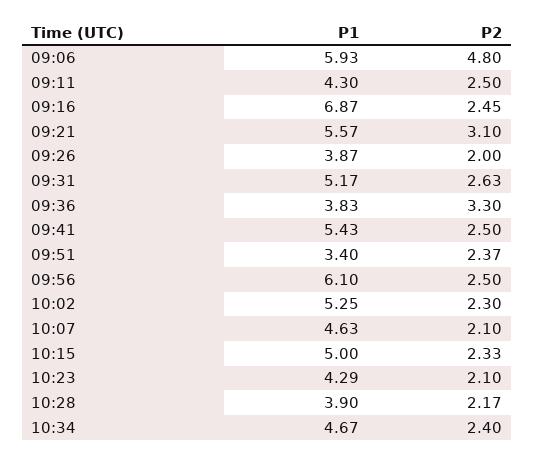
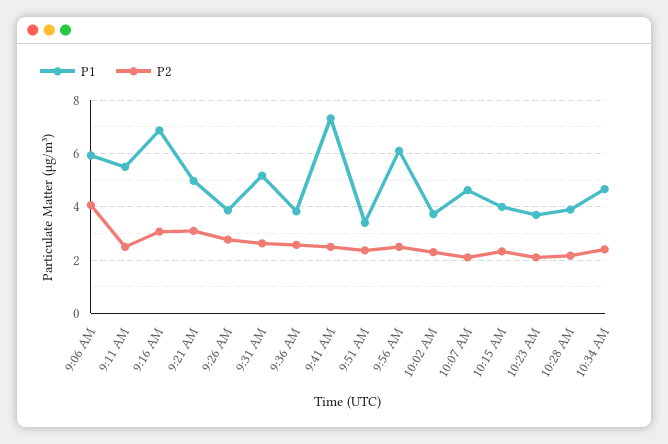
  {
    "P1": {
      "09:06": 5.93,
-     "09:11": 4.3,
+     "09:11": 5.5,
      "09:16": 6.87,
-     "09:21": 5.57,
+     "09:21": 5,
      "09:26": 3.87,
      "09:31": 5.17,
      "09:36": 3.83,
-     "09:41": 5.43,
+     "09:41": 7.25,
      "09:51": 3.4,
      "09:56": 6.1,
-     "10:02": 5.25,
+     "10:02": 3.75,
      "10:07": 4.63,
-     "10:15": 5,
+     "10:15": 4,
-     "10:23": 4.29,
+     "10:23": 3.75,
      "10:28": 3.9,
      "10:34": 4.67
    },
    "P2": {
-     "09:06": 4.8,
+     "09:06": 4,
      "09:11": 2.5,
-     "09:16": 2.45,
+     "09:16": 3,
      "09:21": 3.1,
-     "09:26": 2,
+     "09:26": 2.75,
      "09:31": 2.63,
-     "09:36": 3.3,
+     "09:36": 2.5,
      "09:41": 2.5,
      "09:51": 2.37,
      "09:56": 2.5,
      "10:02": 2.3,
      "10:07": 2.1,
      "10:15": 2.33,
      "10:23": 2.1,
      "10:28": 2.17,
      "10:34": 2.4
    }
  }

